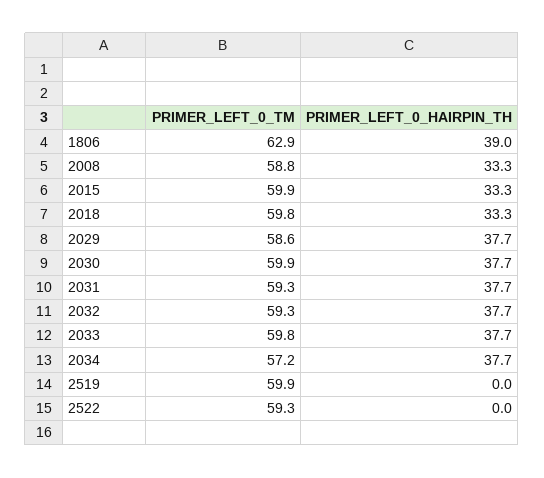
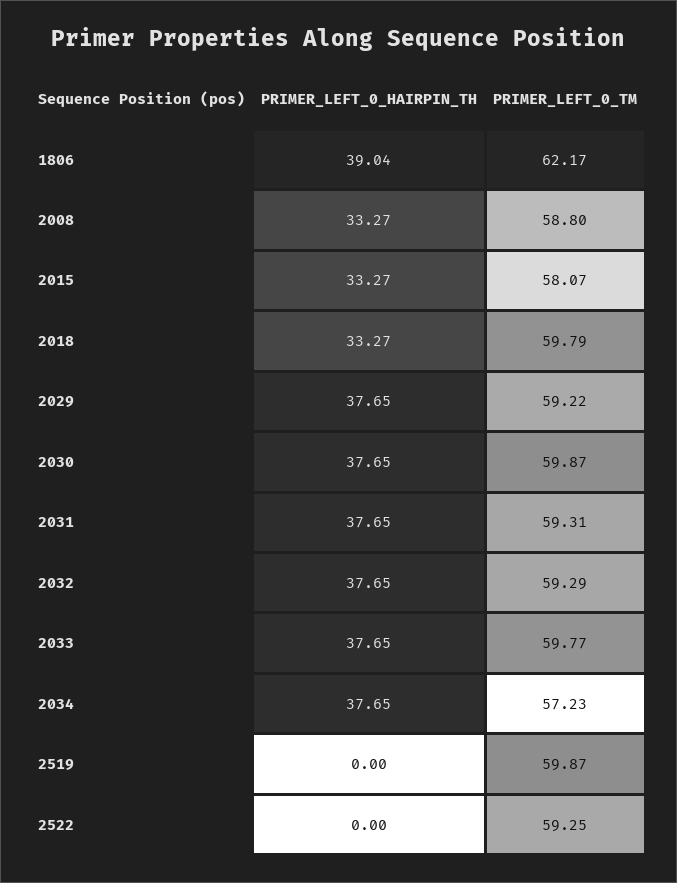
  {
    "PRIMER_LEFT_0_TM": {
-     "1806": 62.9,
+     "1806": 62.17,
      "2008": 58.8,
-     "2015": 59.9,
+     "2015": 58.07,
      "2018": 59.79,
-     "2029": 58.6,
+     "2029": 59.22,
      "2030": 59.87,
      "2031": 59.31,
      "2032": 59.29,
      "2033": 59.77,
      "2034": 57.23,
      "2519": 59.87,
      "2522": 59.25
    },
    "PRIMER_LEFT_0_HAIRPIN_TH": {
      "1806": 39.04,
      "2008": 33.27,
      "2015": 33.27,
      "2018": 33.27,
      "2029": 37.65,
      "2030": 37.65,
      "2031": 37.65,
      "2032": 37.65,
      "2033": 37.65,
      "2034": 37.65,
      "2519": 0,
      "2522": 0
    }
  }

